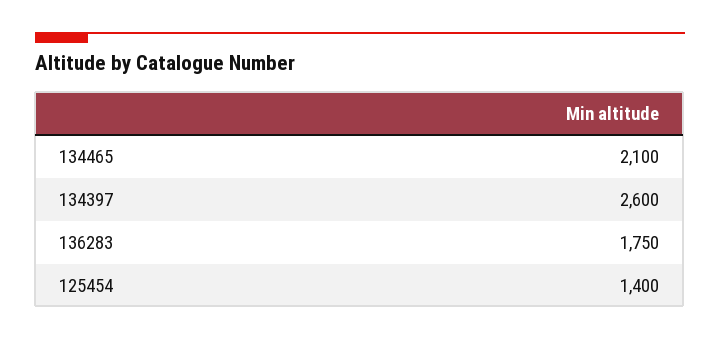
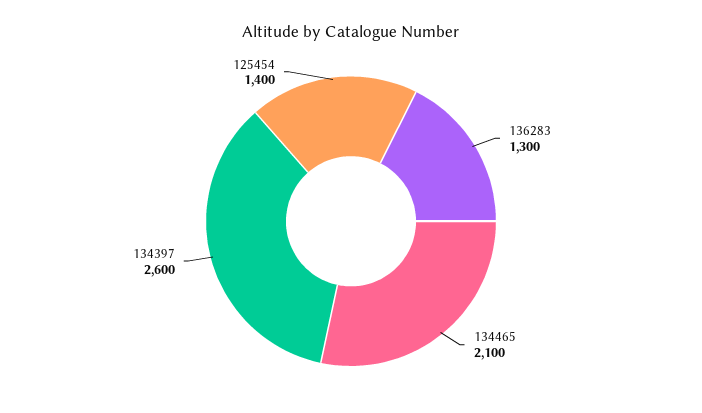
  {
    "134465": 2100,
    "134397": 2600,
-   "136283": 1750,
+   "136283": 1300,
    "125454": 1400
  }

